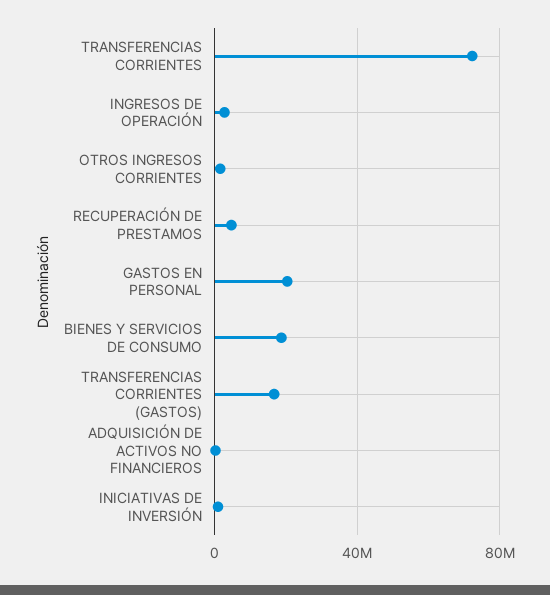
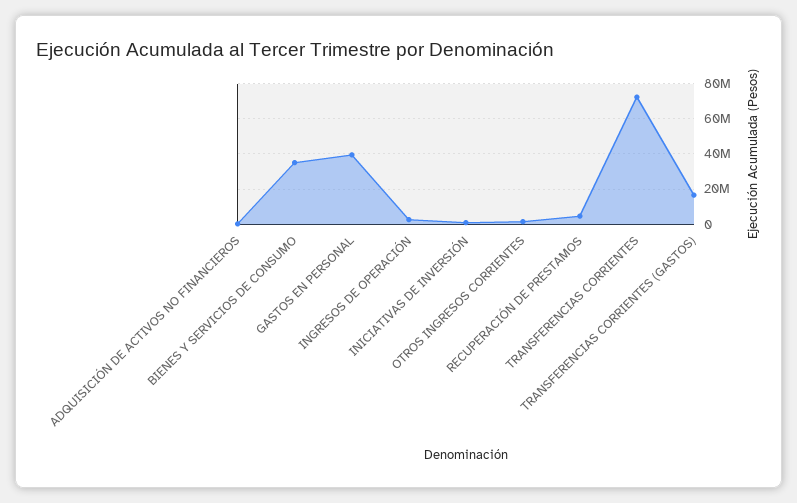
  {
    "TRANSFERENCIAS CORRIENTES": 70000000,
    "INGRESOS DE OPERACIÓN": 5000000,
    "OTROS INGRESOS CORRIENTES": 0,
    "RECUPERACIÓN DE PRESTAMOS": 5000000,
-   "GASTOS EN PERSONAL": 20000000,
+   "GASTOS EN PERSONAL": 40000000,
-   "BIENES Y SERVICIOS DE CONSUMO": 20000000,
+   "BIENES Y SERVICIOS DE CONSUMO": 35000000,
    "TRANSFERENCIAS CORRIENTES (GASTOS)": 15000000,
    "ADQUISICIÓN DE ACTIVOS NO FINANCIEROS": 0,
    "INICIATIVAS DE INVERSIÓN": 0
  }

